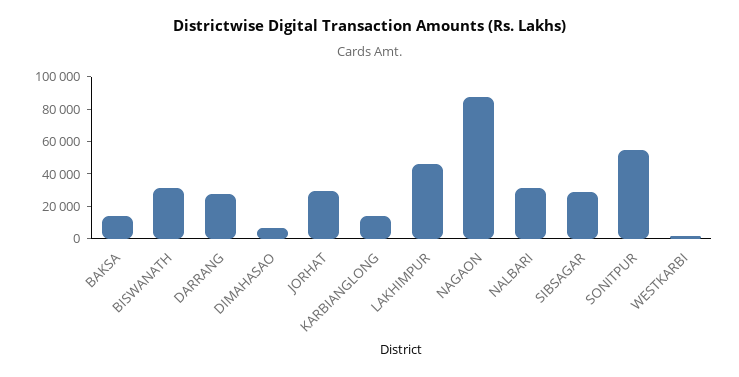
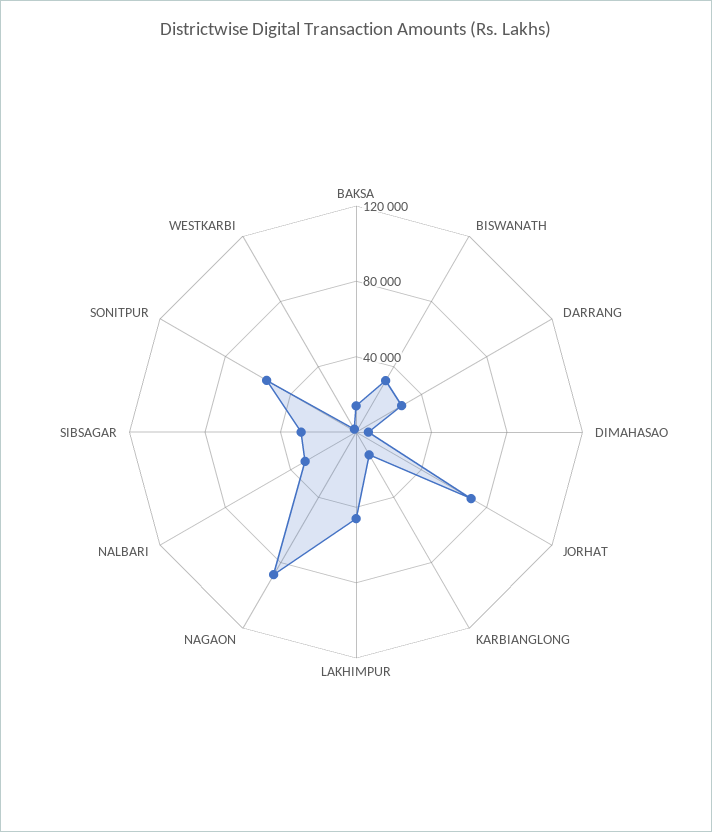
  {
    "BAKSA": 15000,
    "BISWANATH": 30000,
    "DARRANG": 30000,
    "DIMAHASAO": 5000,
-   "JORHAT": 30000,
+   "JORHAT": 70000,
    "KARBIANGLONG": 15000,
    "LAKHIMPUR": 45000,
    "NAGAON": 85000,
    "NALBARI": 30000,
    "SIBSAGAR": 30000,
    "SONITPUR": 55000,
    "WESTKARBI": 0
  }

